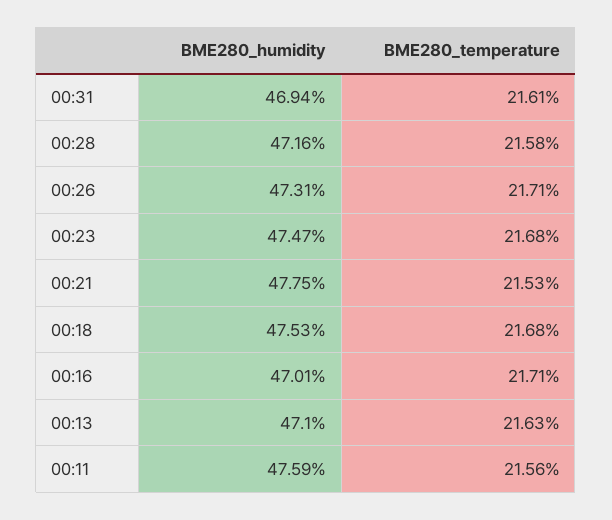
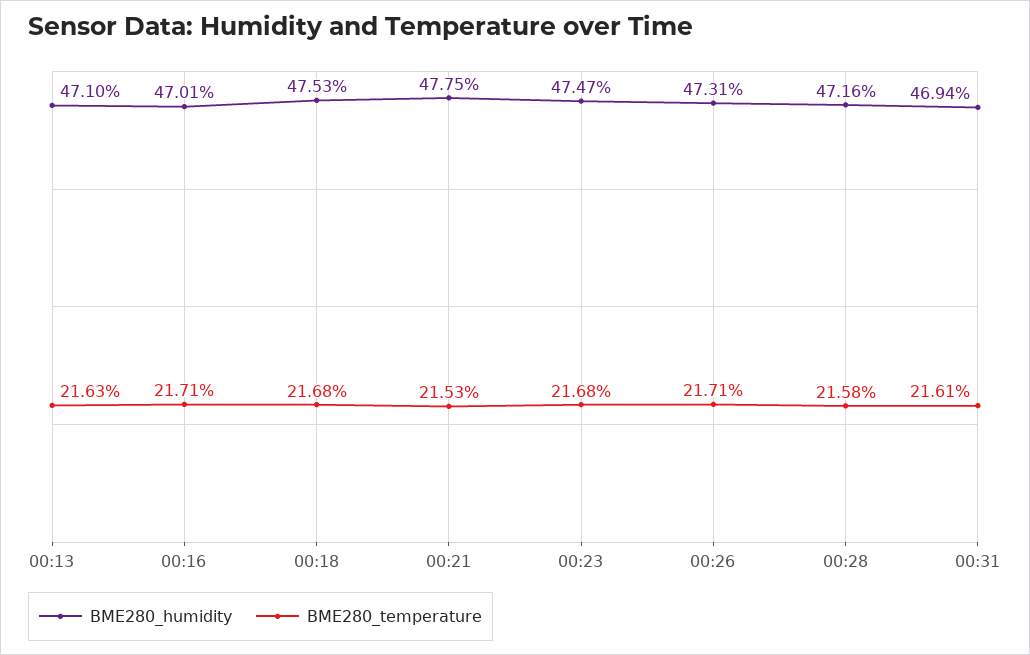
  {
    "BME280_humidity": {
      "00:31": 46.94,
      "00:28": 47.16,
      "00:26": 47.31,
      "00:23": 47.47,
      "00:21": 47.75,
      "00:18": 47.53,
      "00:16": 47.01,
-     "00:13": 47.1,
+     "00:13": 47.1
-     "00:11": 47.59
    },
    "BME280_temperature": {
      "00:31": 21.61,
      "00:28": 21.58,
      "00:26": 21.71,
      "00:23": 21.68,
      "00:21": 21.53,
      "00:18": 21.68,
      "00:16": 21.71,
-     "00:13": 21.63,
+     "00:13": 21.63
-     "00:11": 21.56
    }
  }

